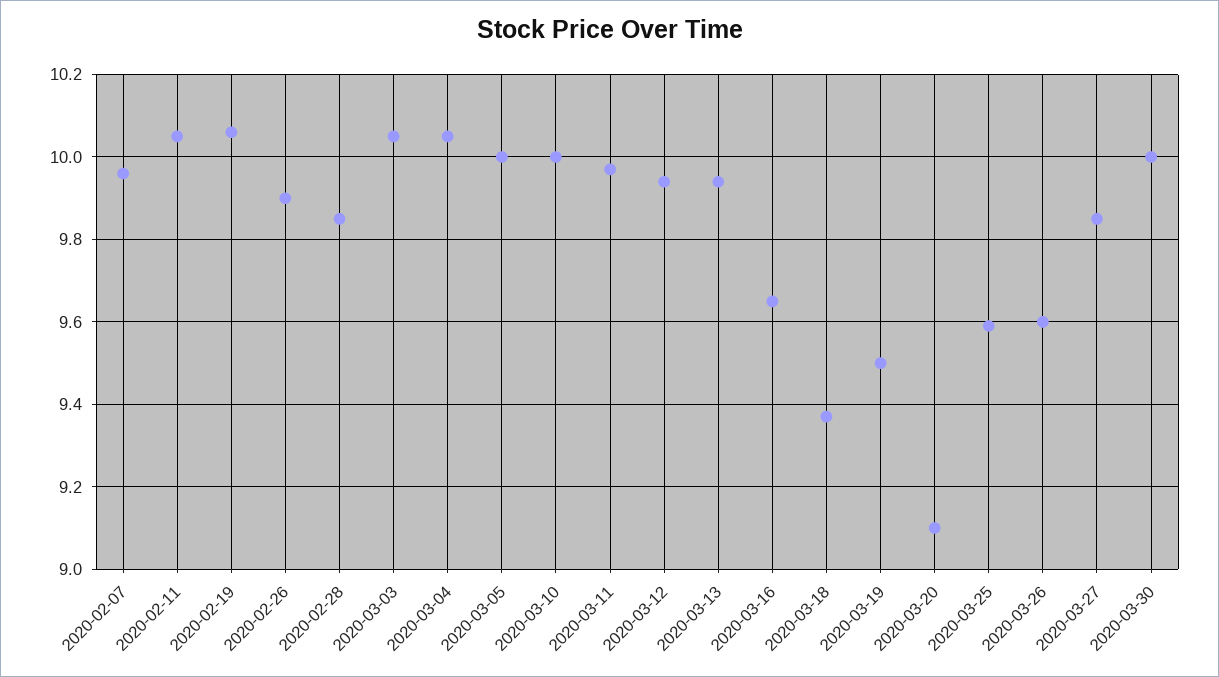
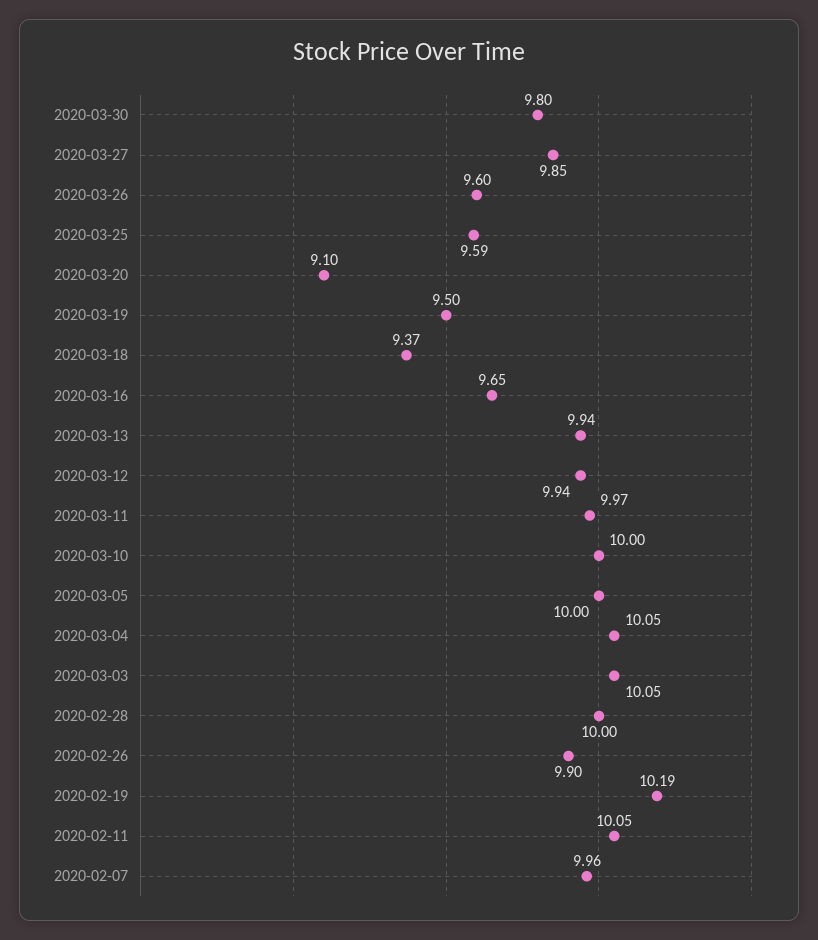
  {
    "2020-02-07": 9.96,
    "2020-02-11": 10.05,
-   "2020-02-19": 10.05,
+   "2020-02-19": 10.19,
    "2020-02-26": 9.9,
-   "2020-02-28": 9.85,
+   "2020-02-28": 10,
    "2020-03-03": 10.05,
    "2020-03-04": 10.05,
    "2020-03-05": 10,
    "2020-03-10": 10,
    "2020-03-11": 9.97,
    "2020-03-12": 9.94,
    "2020-03-13": 9.94,
    "2020-03-16": 9.65,
    "2020-03-18": 9.37,
    "2020-03-19": 9.5,
    "2020-03-20": 9.1,
    "2020-03-25": 9.59,
    "2020-03-26": 9.6,
    "2020-03-27": 9.85,
-   "2020-03-30": 10
+   "2020-03-30": 9.8
  }

